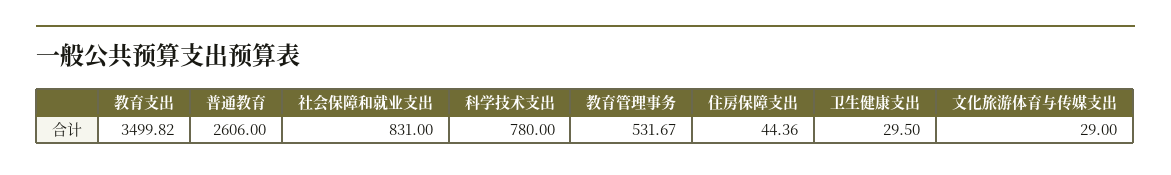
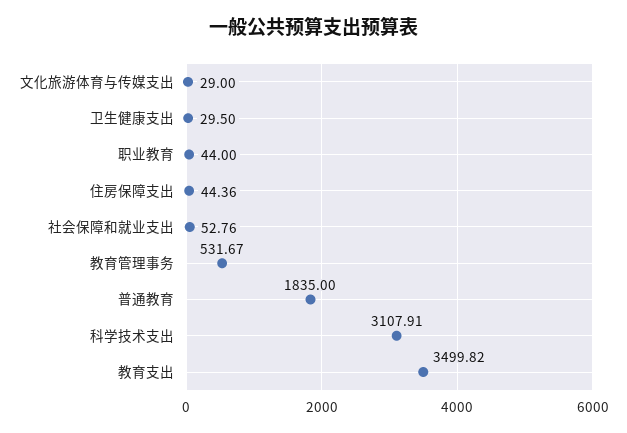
  {
    "教育支出": 3499.82,
-   "普通教育": 2606,
+   "普通教育": 1835,
-   "社会保障和就业支出": 831,
+   "社会保障和就业支出": 52.76,
-   "科学技术支出": 780,
+   "科学技术支出": 3107.91,
    "教育管理事务": 531.67,
    "住房保障支出": 44.36,
    "卫生健康支出": 29.5,
-   "文化旅游体育与传媒支出": 29
+   "文化旅游体育与传媒支出": 29,
+   "职业教育": 44
  }

